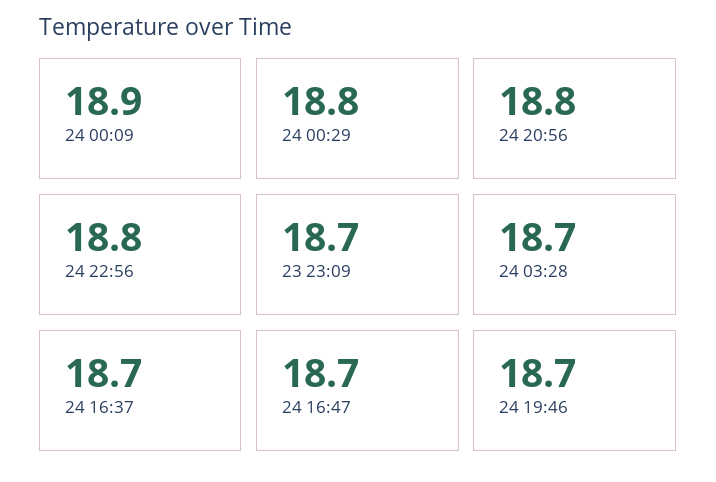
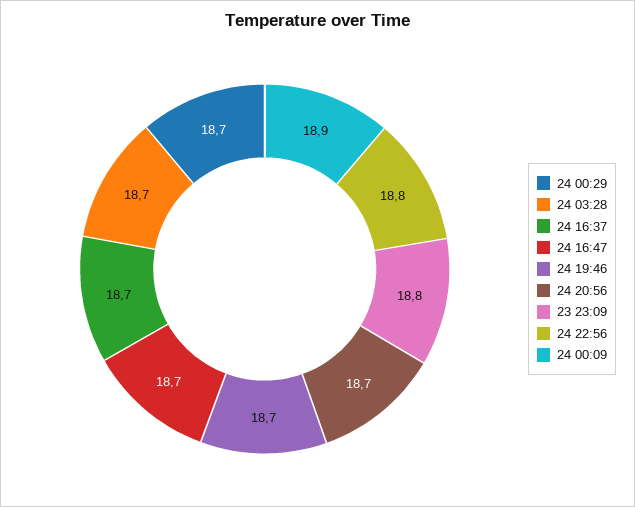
  {
    "24 00:09": 18.9,
-   "24 00:29": 18.8,
+   "24 00:29": 18.7,
-   "24 20:56": 18.8,
+   "24 20:56": 18.7,
    "24 22:56": 18.8,
-   "23 23:09": 18.7,
+   "23 23:09": 18.8,
    "24 03:28": 18.7,
    "24 16:37": 18.7,
    "24 16:47": 18.7,
    "24 19:46": 18.7
  }

